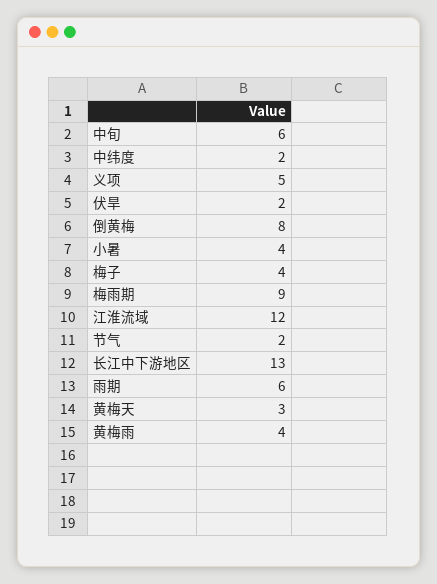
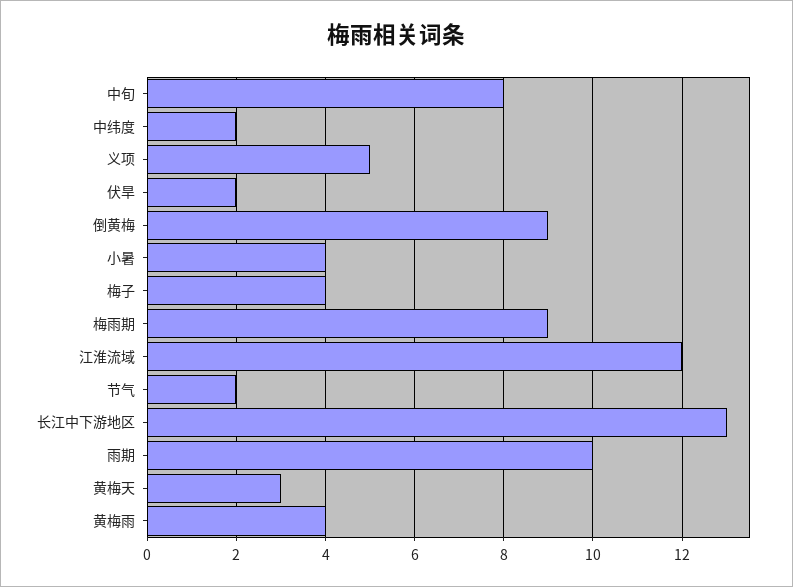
  {
-   "中旬": 6,
+   "中旬": 8,
    "中纬度": 2,
    "义项": 5,
    "伏旱": 2,
-   "倒黄梅": 8,
+   "倒黄梅": 9,
    "小暑": 4,
    "梅子": 4,
    "梅雨期": 9,
    "江淮流域": 12,
    "节气": 2,
    "长江中下游地区": 13,
-   "雨期": 6,
+   "雨期": 10,
    "黄梅天": 3,
    "黄梅雨": 4
  }

